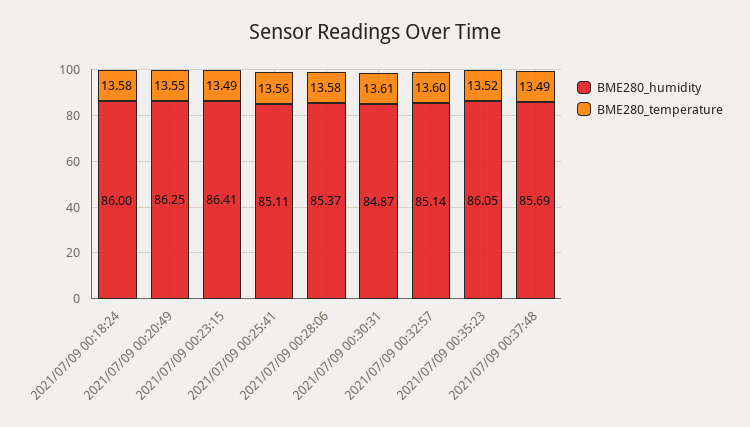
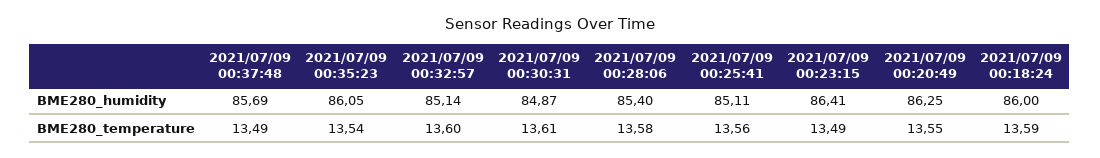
  {
    "BME280_humidity": {
      "2021/07/09 00:18:24": 86,
      "2021/07/09 00:20:49": 86.25,
      "2021/07/09 00:23:15": 86.41,
      "2021/07/09 00:25:41": 85.11,
-     "2021/07/09 00:28:06": 85.37,
+     "2021/07/09 00:28:06": 85.4,
      "2021/07/09 00:30:31": 84.87,
      "2021/07/09 00:32:57": 85.14,
      "2021/07/09 00:35:23": 86.05,
      "2021/07/09 00:37:48": 85.69
    },
    "BME280_temperature": {
-     "2021/07/09 00:18:24": 13.58,
+     "2021/07/09 00:18:24": 13.59,
      "2021/07/09 00:20:49": 13.55,
      "2021/07/09 00:23:15": 13.49,
      "2021/07/09 00:25:41": 13.56,
      "2021/07/09 00:28:06": 13.58,
      "2021/07/09 00:30:31": 13.61,
      "2021/07/09 00:32:57": 13.6,
-     "2021/07/09 00:35:23": 13.52,
+     "2021/07/09 00:35:23": 13.54,
      "2021/07/09 00:37:48": 13.49
    }
  }

